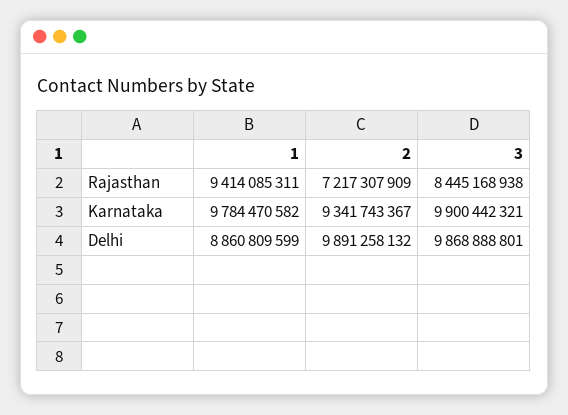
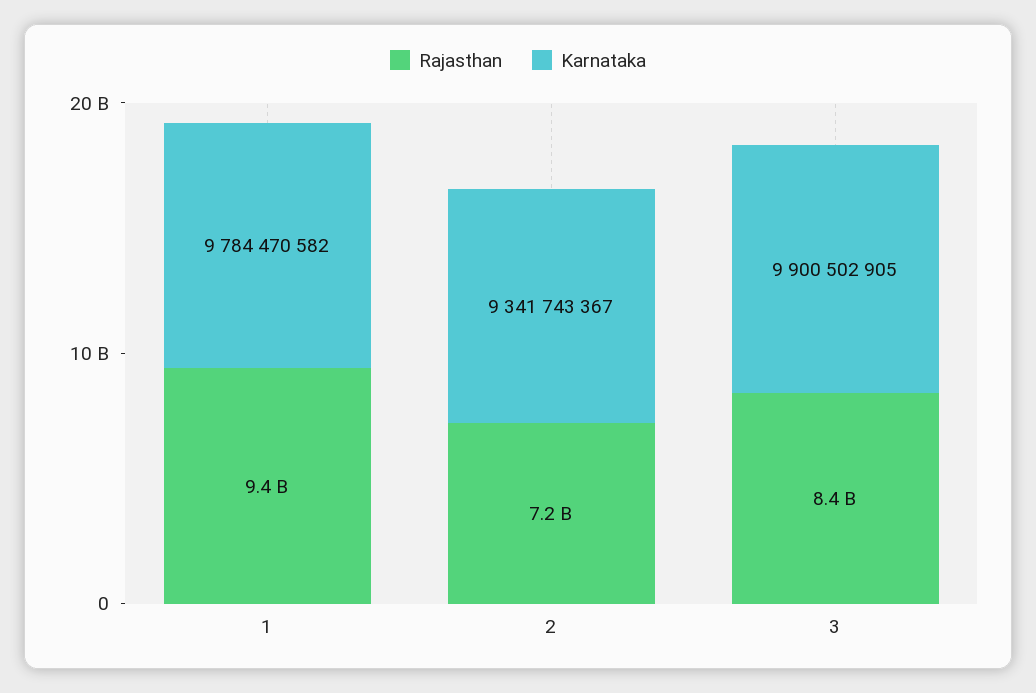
  {
    "Rajasthan": {
      "1": 9414085311,
      "2": 7217307909,
      "3": 8445168938
    },
    "Karnataka": {
      "1": 9784470582,
      "2": 9341743367,
-     "3": 9900442321
+     "3": 9900502905
-   },
+   }
-   "Delhi": {
-     "1": 8860809599,
-     "2": 9891258132,
-     "3": 9868888801
-   }
  }

